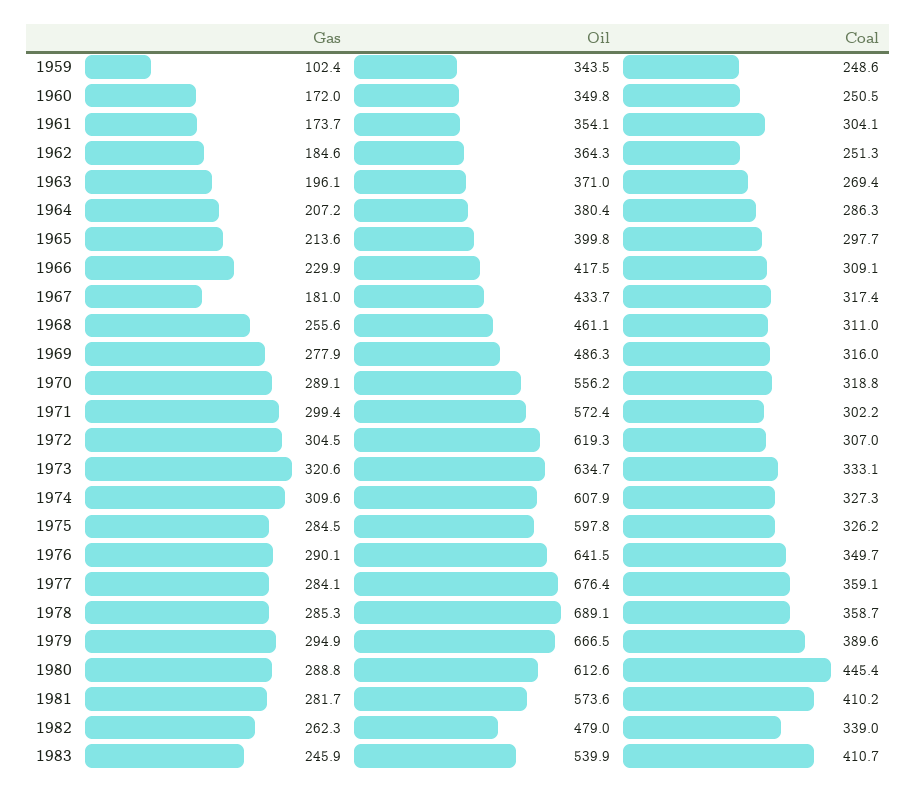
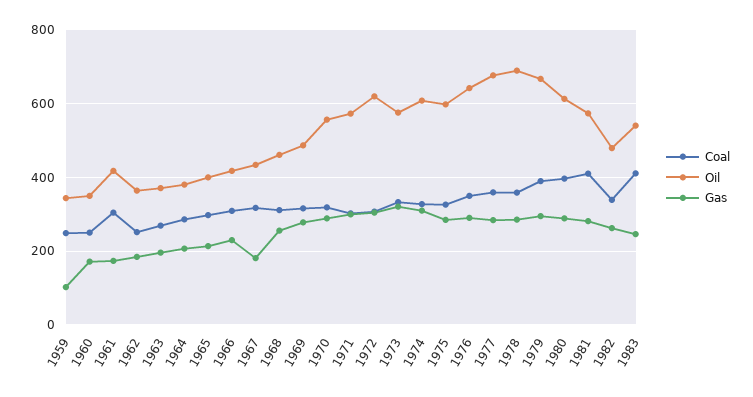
  {
    "Gas": {
      "1959": 102.4,
      "1960": 172,
      "1961": 173.7,
      "1962": 184.6,
      "1963": 196.1,
      "1964": 207.2,
      "1965": 213.6,
      "1966": 229.9,
      "1967": 181,
      "1968": 255.6,
      "1969": 277.9,
      "1970": 289.1,
      "1971": 299.4,
      "1972": 304.5,
      "1973": 320.6,
      "1974": 309.6,
      "1975": 284.5,
      "1976": 290.1,
      "1977": 284.1,
      "1978": 285.3,
      "1979": 294.9,
      "1980": 288.8,
      "1981": 281.7,
      "1982": 262.3,
      "1983": 245.9
    },
    "Oil": {
      "1959": 343.5,
      "1960": 349.8,
-     "1961": 354.1,
+     "1961": 420,
      "1962": 364.3,
      "1963": 371,
      "1964": 380.4,
      "1965": 399.8,
      "1966": 417.5,
      "1967": 433.7,
      "1968": 461.1,
      "1969": 486.3,
      "1970": 556.2,
      "1971": 572.4,
      "1972": 619.3,
-     "1973": 634.7,
+     "1973": 580,
      "1974": 607.9,
      "1975": 597.8,
      "1976": 641.5,
      "1977": 676.4,
      "1978": 689.1,
      "1979": 666.5,
      "1980": 612.6,
      "1981": 573.6,
      "1982": 479,
      "1983": 539.9
    },
    "Coal": {
      "1959": 248.6,
      "1960": 250.5,
      "1961": 304.1,
      "1962": 251.3,
      "1963": 269.4,
      "1964": 286.3,
      "1965": 297.7,
      "1966": 309.1,
      "1967": 317.4,
      "1968": 311,
      "1969": 316,
      "1970": 318.8,
      "1971": 302.2,
      "1972": 307,
      "1973": 333.1,
      "1974": 327.3,
      "1975": 326.2,
      "1976": 349.7,
      "1977": 359.1,
      "1978": 358.7,
      "1979": 389.6,
-     "1980": 445.4,
+     "1980": 400,
      "1981": 410.2,
      "1982": 339,
      "1983": 410.7
    }
  }

